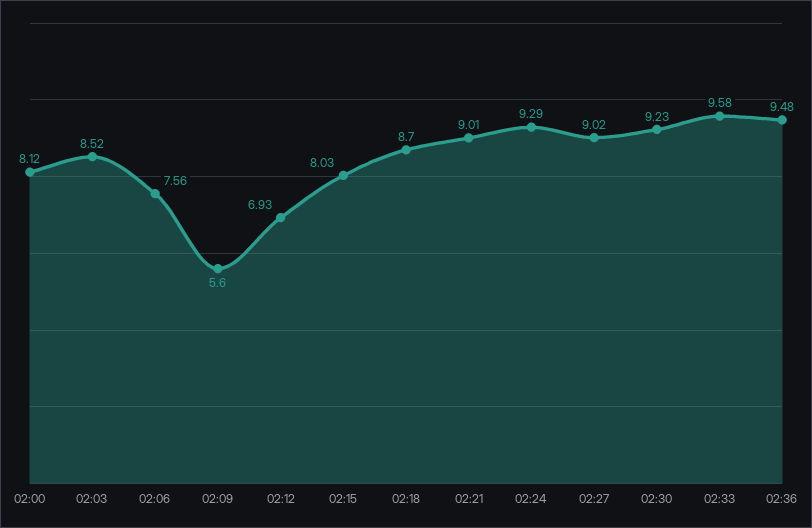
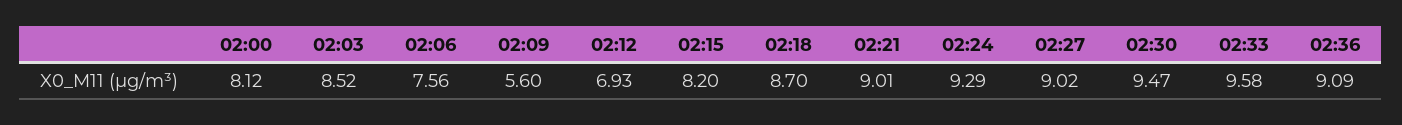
  {
    "02:00": 8.12,
    "02:03": 8.52,
    "02:06": 7.56,
    "02:09": 5.6,
    "02:12": 6.93,
-   "02:15": 8.03,
+   "02:15": 8.2,
    "02:18": 8.7,
    "02:21": 9.01,
    "02:24": 9.29,
    "02:27": 9.02,
-   "02:30": 9.23,
+   "02:30": 9.47,
    "02:33": 9.58,
-   "02:36": 9.48
+   "02:36": 9.09
  }

